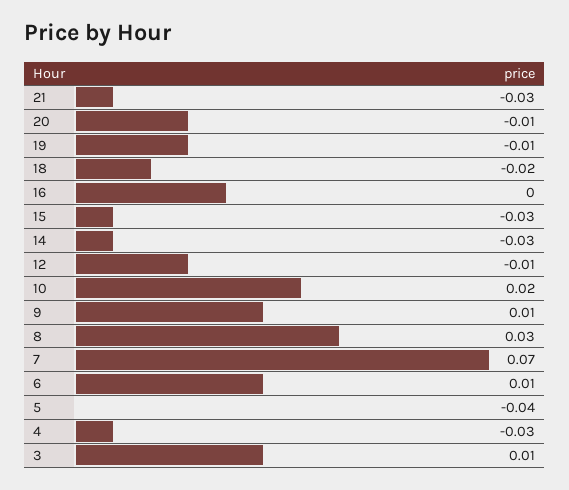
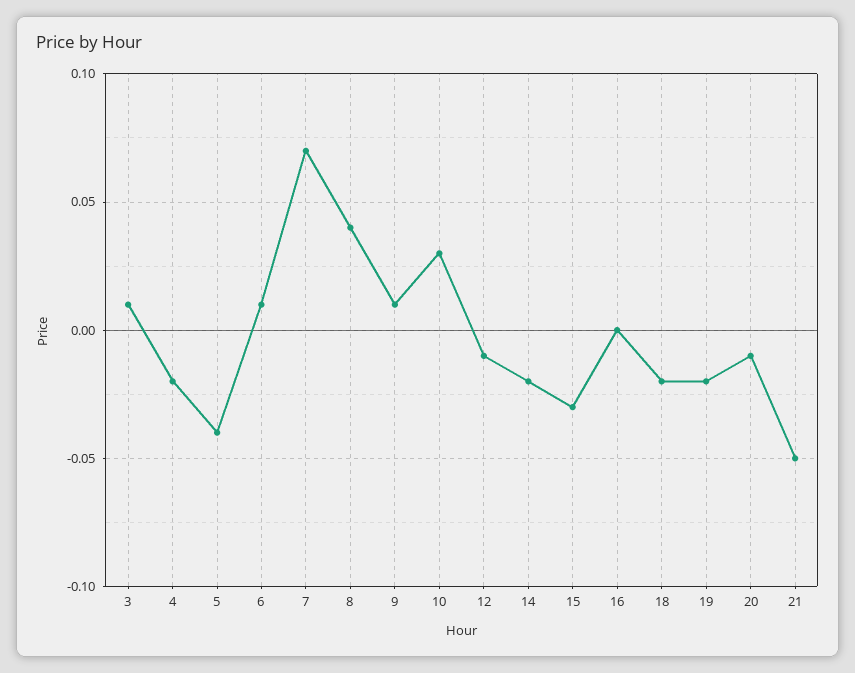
  {
-   "21": -0.03,
+   "21": -0.05,
    "20": -0.01,
-   "19": -0.01,
+   "19": -0.02,
    "18": -0.02,
    "16": 0,
    "15": -0.03,
-   "14": -0.03,
+   "14": -0.02,
    "12": -0.01,
-   "10": 0.02,
+   "10": 0.03,
    "9": 0.01,
-   "8": 0.03,
+   "8": 0.04,
    "7": 0.07,
    "6": 0.01,
    "5": -0.04,
-   "4": -0.03,
+   "4": -0.02,
    "3": 0.01
  }

